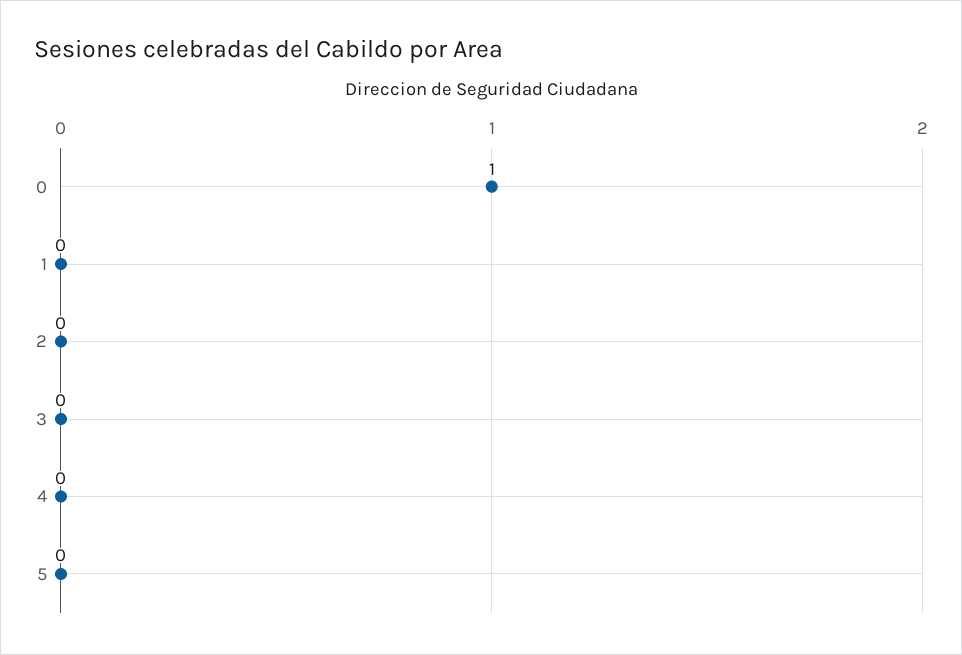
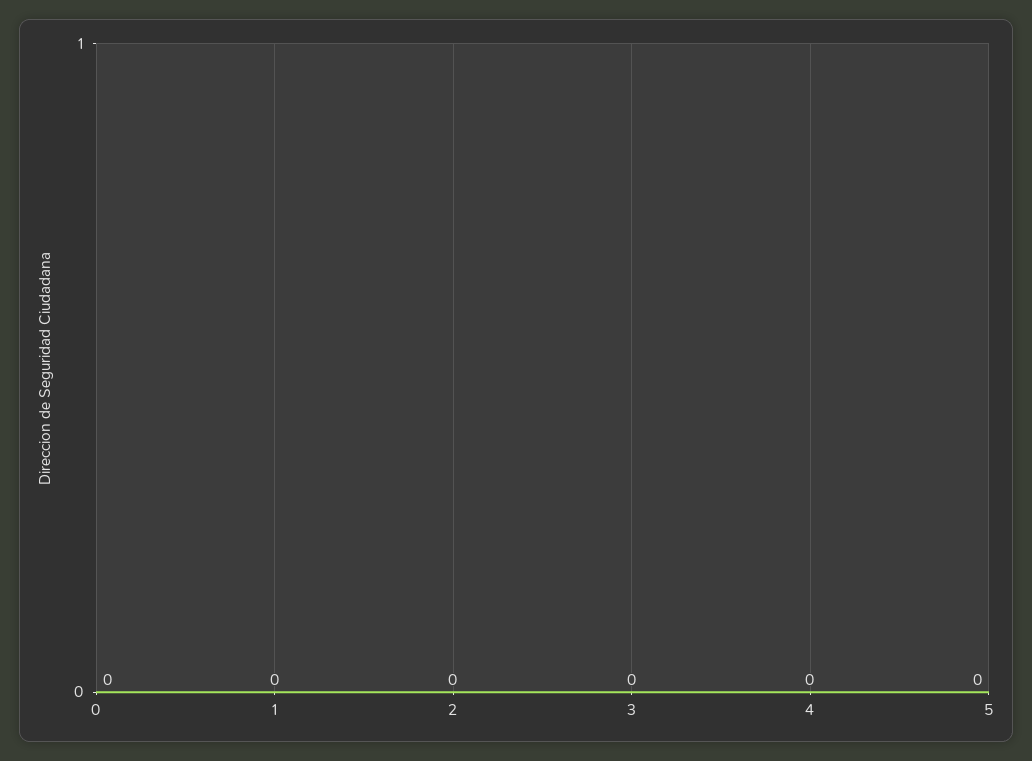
  {
-   "0": 1,
+   "0": 0,
    "1": 0,
    "2": 0,
    "3": 0,
    "4": 0,
    "5": 0
  }

